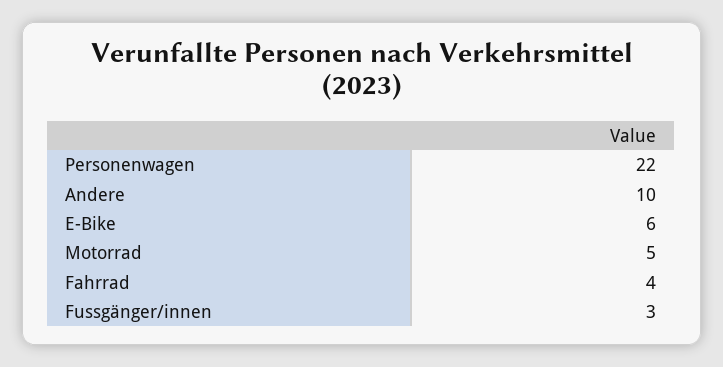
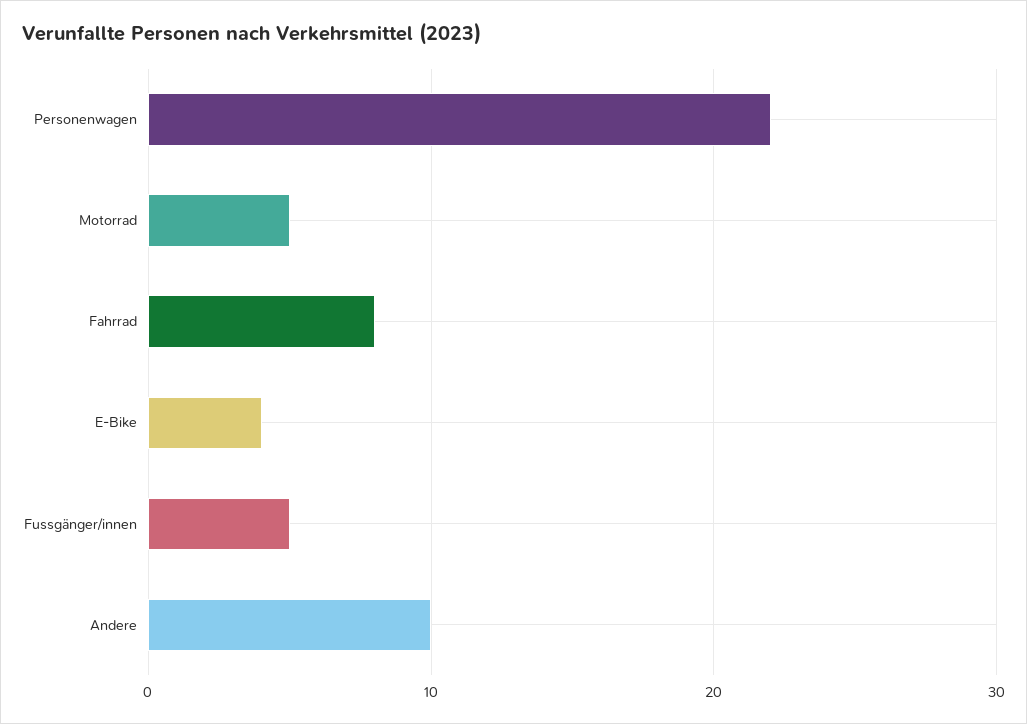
  {
    "Personenwagen": 22,
    "Andere": 10,
-   "E-Bike": 6,
+   "E-Bike": 4,
    "Motorrad": 5,
-   "Fahrrad": 4,
+   "Fahrrad": 8,
-   "Fussgänger/innen": 3
+   "Fussgänger/innen": 5
  }

